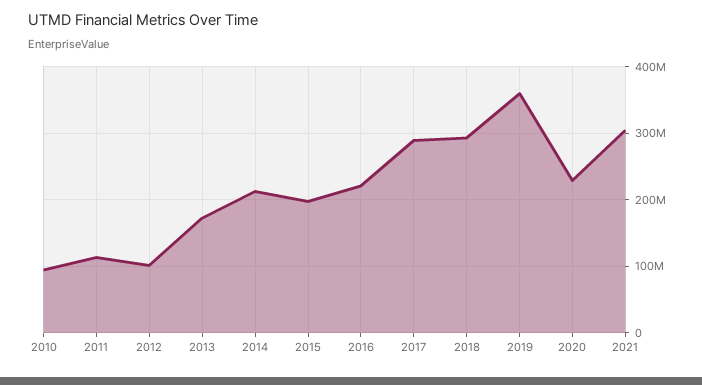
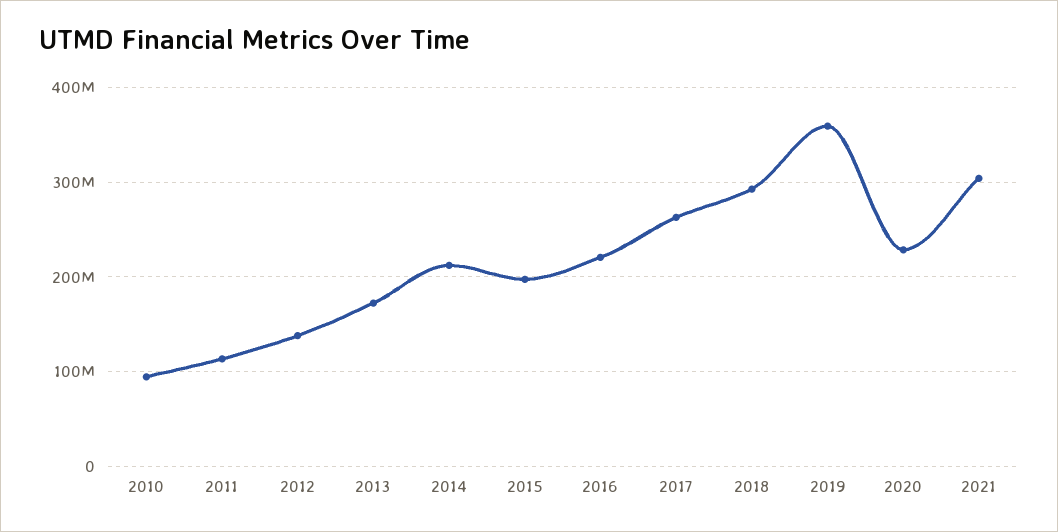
  {
    "2010": 90000000,
    "2011": 110000000,
-   "2012": 100000000,
+   "2012": 140000000,
    "2013": 170000000,
    "2014": 210000000,
    "2015": 200000000,
    "2016": 220000000,
-   "2017": 290000000,
+   "2017": 260000000,
    "2018": 290000000,
    "2019": 360000000,
    "2020": 230000000,
    "2021": 300000000
  }

